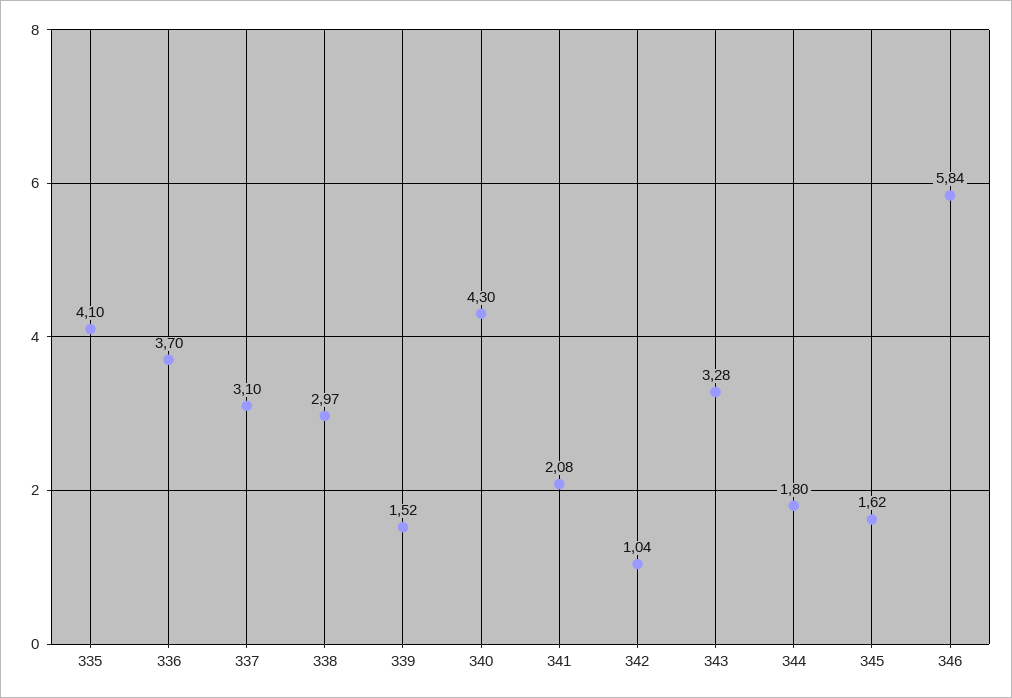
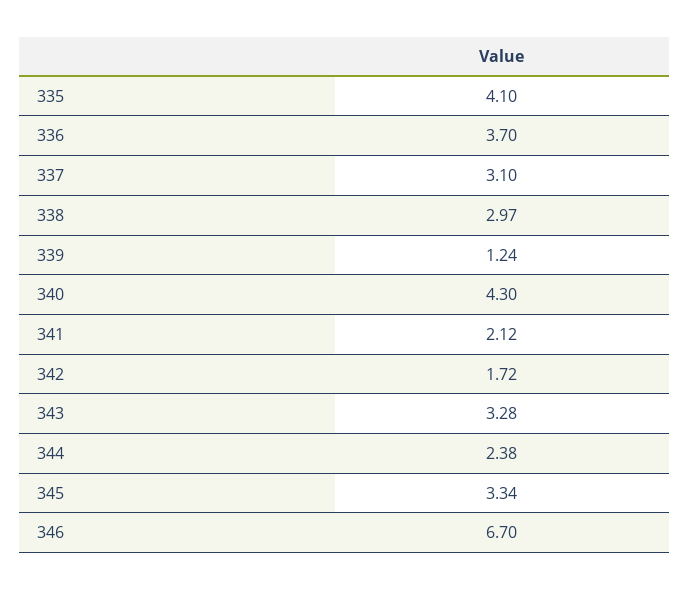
  {
    "335": 4.1,
    "336": 3.7,
    "337": 3.1,
    "338": 2.97,
-   "339": 1.52,
+   "339": 1.24,
    "340": 4.3,
-   "341": 2.08,
+   "341": 2.12,
-   "342": 1.04,
+   "342": 1.72,
    "343": 3.28,
-   "344": 1.8,
+   "344": 2.38,
-   "345": 1.62,
+   "345": 3.34,
-   "346": 5.84
+   "346": 6.7
  }

